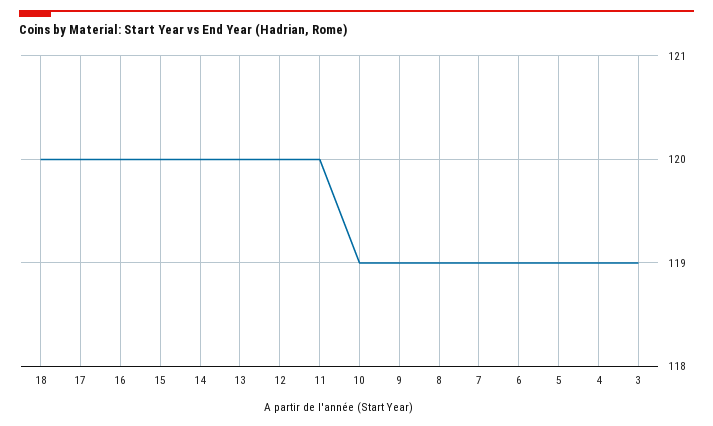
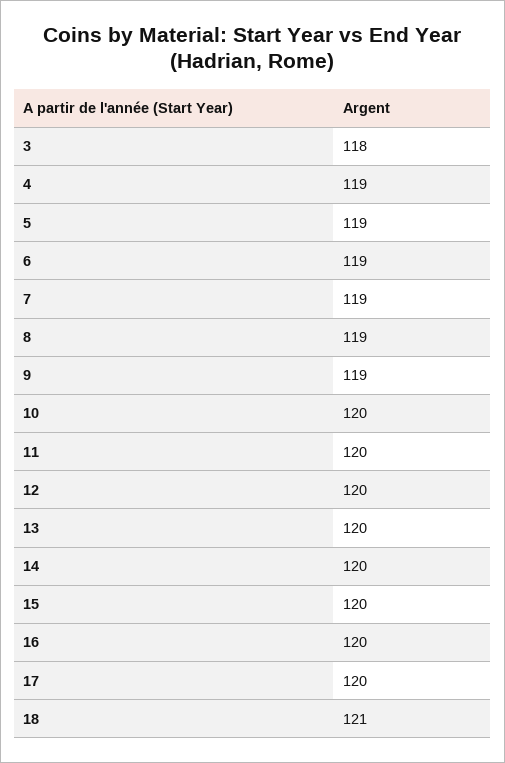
  {
-   "18": 120,
+   "18": 121,
    "17": 120,
    "16": 120,
    "15": 120,
    "14": 120,
    "13": 120,
    "12": 120,
    "11": 120,
-   "10": 119,
+   "10": 120,
    "9": 119,
    "8": 119,
    "7": 119,
    "6": 119,
    "5": 119,
    "4": 119,
-   "3": 119
+   "3": 118
  }

